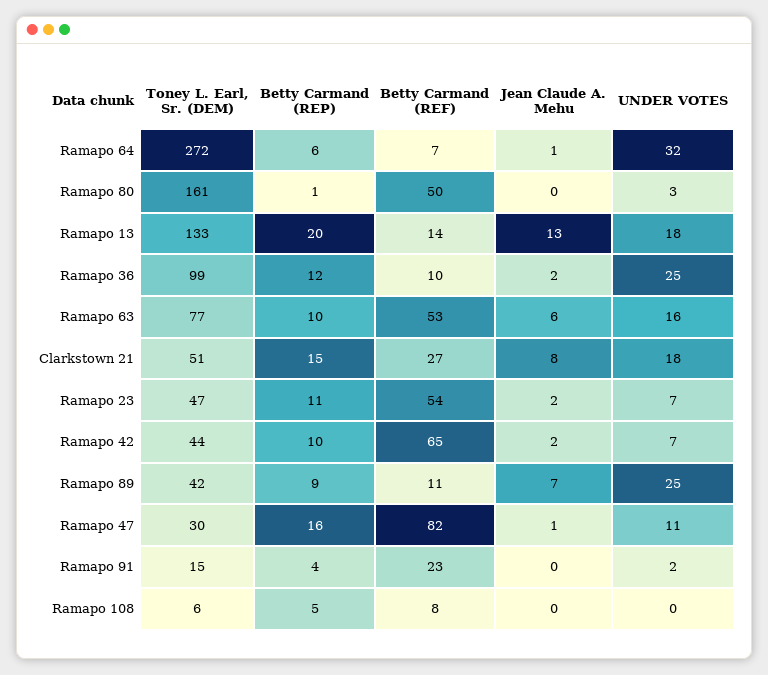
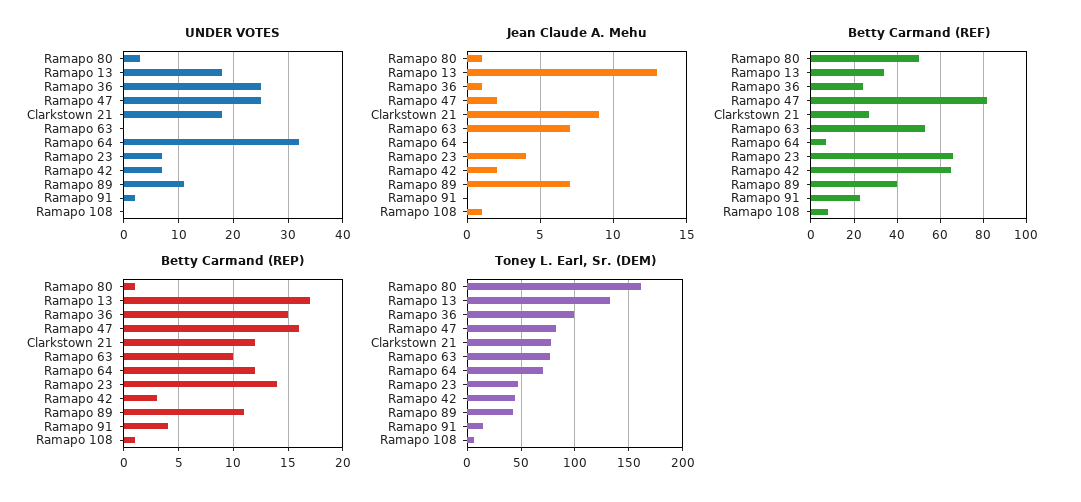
  {
    "Toney L. Earl, Sr. (DEM)": {
-     "Ramapo 64": 272,
+     "Ramapo 64": 70,
      "Ramapo 80": 161,
      "Ramapo 13": 133,
      "Ramapo 36": 99,
      "Ramapo 63": 77,
-     "Clarkstown 21": 51,
+     "Clarkstown 21": 80,
      "Ramapo 23": 47,
      "Ramapo 42": 44,
      "Ramapo 89": 42,
-     "Ramapo 47": 30,
+     "Ramapo 47": 80,
      "Ramapo 91": 15,
      "Ramapo 108": 6
    },
    "Betty Carmand (REP)": {
-     "Ramapo 64": 6,
+     "Ramapo 64": 12,
      "Ramapo 80": 1,
-     "Ramapo 13": 20,
+     "Ramapo 13": 17,
-     "Ramapo 36": 12,
+     "Ramapo 36": 15,
      "Ramapo 63": 10,
-     "Clarkstown 21": 15,
+     "Clarkstown 21": 12,
-     "Ramapo 23": 11,
+     "Ramapo 23": 14,
-     "Ramapo 42": 10,
+     "Ramapo 42": 3,
-     "Ramapo 89": 9,
+     "Ramapo 89": 11,
      "Ramapo 47": 16,
      "Ramapo 91": 4,
-     "Ramapo 108": 5
+     "Ramapo 108": 1
    },
    "Betty Carmand (REF)": {
      "Ramapo 64": 7,
      "Ramapo 80": 50,
-     "Ramapo 13": 14,
+     "Ramapo 13": 35,
-     "Ramapo 36": 10,
+     "Ramapo 36": 25,
      "Ramapo 63": 53,
      "Clarkstown 21": 27,
-     "Ramapo 23": 54,
+     "Ramapo 23": 65,
      "Ramapo 42": 65,
-     "Ramapo 89": 11,
+     "Ramapo 89": 40,
      "Ramapo 47": 82,
      "Ramapo 91": 23,
      "Ramapo 108": 8
    },
    "Jean Claude A. Mehu": {
-     "Ramapo 64": 1,
+     "Ramapo 64": 0,
-     "Ramapo 80": 0,
+     "Ramapo 80": 1,
      "Ramapo 13": 13,
-     "Ramapo 36": 2,
+     "Ramapo 36": 1,
-     "Ramapo 63": 6,
+     "Ramapo 63": 7,
-     "Clarkstown 21": 8,
+     "Clarkstown 21": 9,
-     "Ramapo 23": 2,
+     "Ramapo 23": 4,
      "Ramapo 42": 2,
      "Ramapo 89": 7,
-     "Ramapo 47": 1,
+     "Ramapo 47": 2,
      "Ramapo 91": 0,
-     "Ramapo 108": 0
+     "Ramapo 108": 1
    },
    "UNDER VOTES": {
      "Ramapo 64": 32,
      "Ramapo 80": 3,
      "Ramapo 13": 18,
      "Ramapo 36": 25,
-     "Ramapo 63": 16,
+     "Ramapo 63": 0,
      "Clarkstown 21": 18,
      "Ramapo 23": 7,
      "Ramapo 42": 7,
-     "Ramapo 89": 25,
+     "Ramapo 89": 10,
-     "Ramapo 47": 11,
+     "Ramapo 47": 25,
      "Ramapo 91": 2,
      "Ramapo 108": 0
    }
  }

